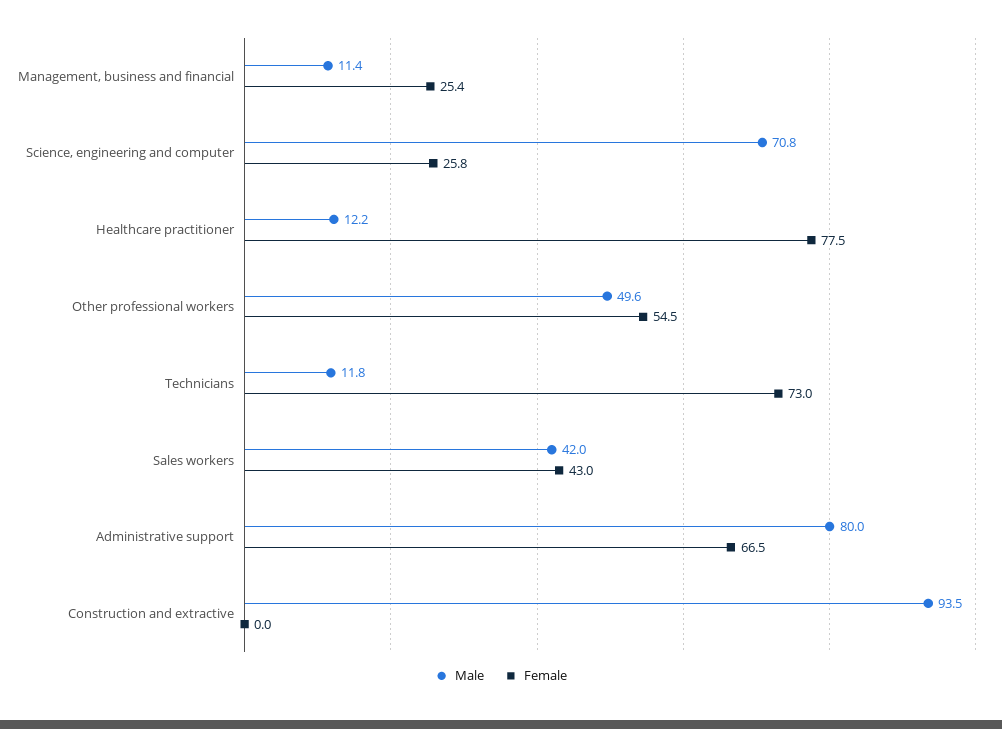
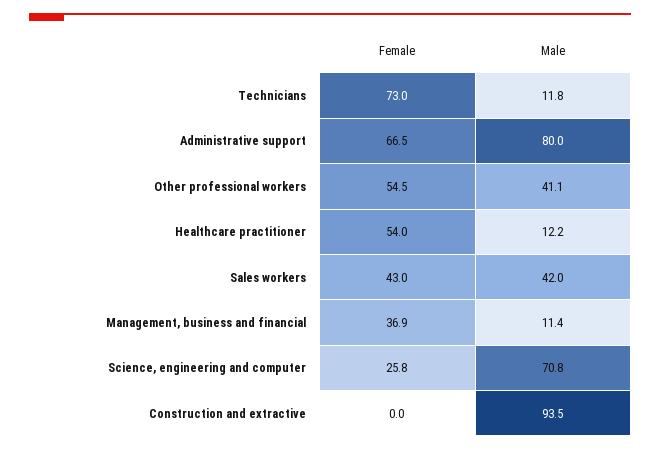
  {
    "Male": {
      "Management, business and financial": 11.4,
      "Science, engineering and computer": 70.8,
      "Healthcare practitioner": 12.2,
-     "Other professional workers": 49.6,
+     "Other professional workers": 41.1,
      "Technicians": 11.8,
      "Sales workers": 42,
      "Administrative support": 80,
      "Construction and extractive": 93.5
    },
    "Female": {
-     "Management, business and financial": 25.4,
+     "Management, business and financial": 36.9,
      "Science, engineering and computer": 25.8,
-     "Healthcare practitioner": 77.5,
+     "Healthcare practitioner": 54,
      "Other professional workers": 54.5,
      "Technicians": 73,
      "Sales workers": 43,
      "Administrative support": 66.5,
      "Construction and extractive": 0
    }
  }

